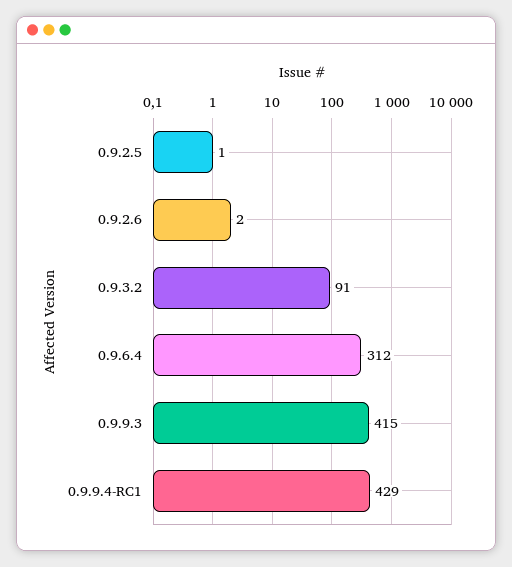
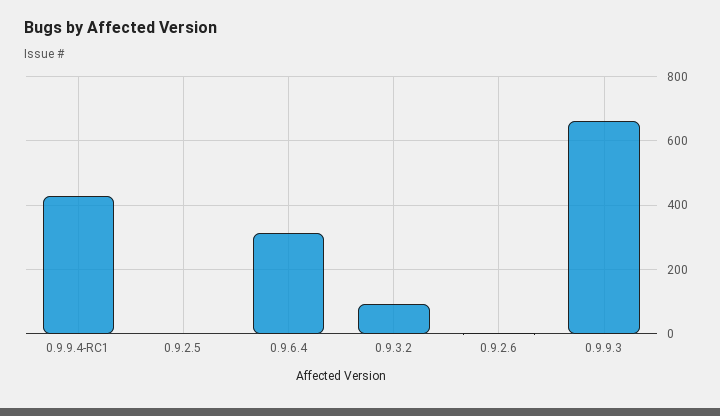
  {
    "0.9.2.5": 1,
    "0.9.2.6": 2,
    "0.9.3.2": 91,
    "0.9.6.4": 312,
-   "0.9.9.3": 415,
+   "0.9.9.3": 660,
    "0.9.9.4-RC1": 429
  }

